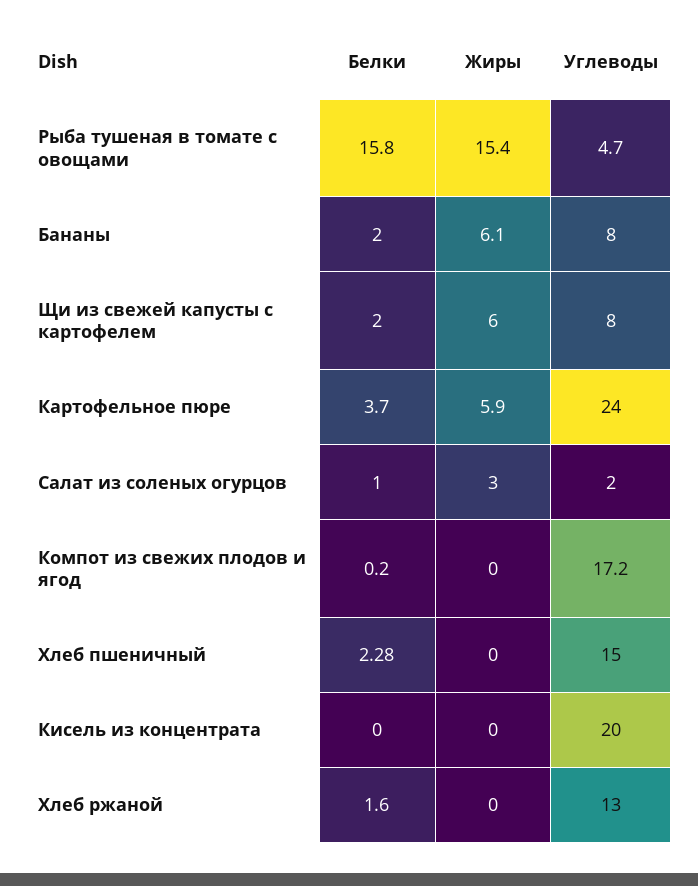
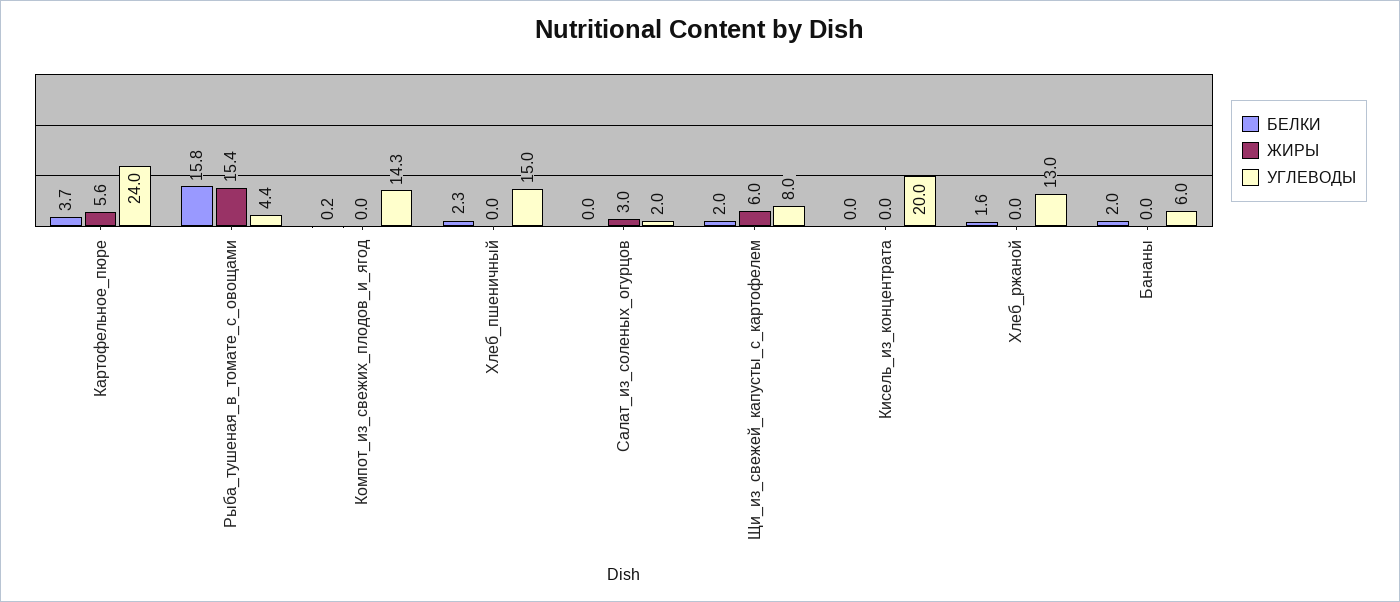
  {
    "Белки": {
      "Рыба тушеная в томате с овощами": 15.8,
      "Бананы": 2,
      "Щи из свежей капусты с картофелем": 2,
      "Картофельное пюре": 3.7,
-     "Салат из соленых огурцов": 1,
+     "Салат из соленых огурцов": 0,
      "Компот из свежих плодов и ягод": 0.2,
      "Хлеб пшеничный": 2.28,
      "Кисель из концентрата": 0,
      "Хлеб ржаной": 1.6
    },
    "Жиры": {
      "Рыба тушеная в томате с овощами": 15.4,
-     "Бананы": 6.1,
+     "Бананы": 0,
      "Щи из свежей капусты с картофелем": 6,
-     "Картофельное пюре": 5.9,
+     "Картофельное пюре": 5.6,
      "Салат из соленых огурцов": 3,
      "Компот из свежих плодов и ягод": 0,
      "Хлеб пшеничный": 0,
      "Кисель из концентрата": 0,
      "Хлеб ржаной": 0
    },
    "Углеводы": {
-     "Рыба тушеная в томате с овощами": 4.7,
+     "Рыба тушеная в томате с овощами": 4.4,
-     "Бананы": 8,
+     "Бананы": 6,
      "Щи из свежей капусты с картофелем": 8,
      "Картофельное пюре": 24,
      "Салат из соленых огурцов": 2,
-     "Компот из свежих плодов и ягод": 17.2,
+     "Компот из свежих плодов и ягод": 14.3,
      "Хлеб пшеничный": 15,
      "Кисель из концентрата": 20,
      "Хлеб ржаной": 13
    }
  }

